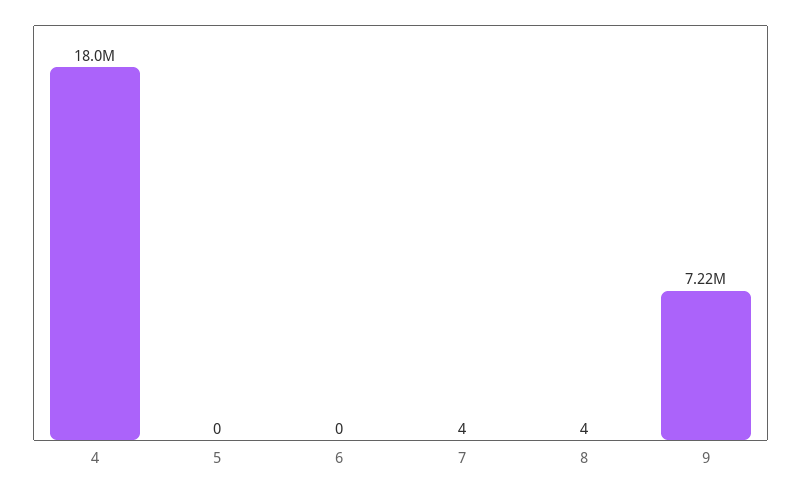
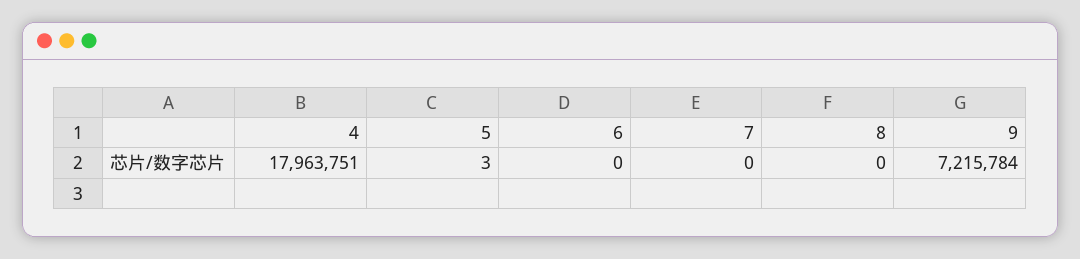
  {
    "4": 17963751,
-   "5": 0,
+   "5": 3,
    "6": 0,
-   "7": 4,
+   "7": 0,
-   "8": 4,
+   "8": 0,
    "9": 7215784
  }

